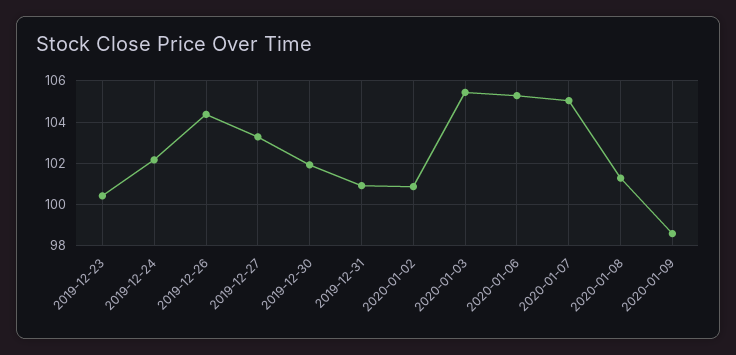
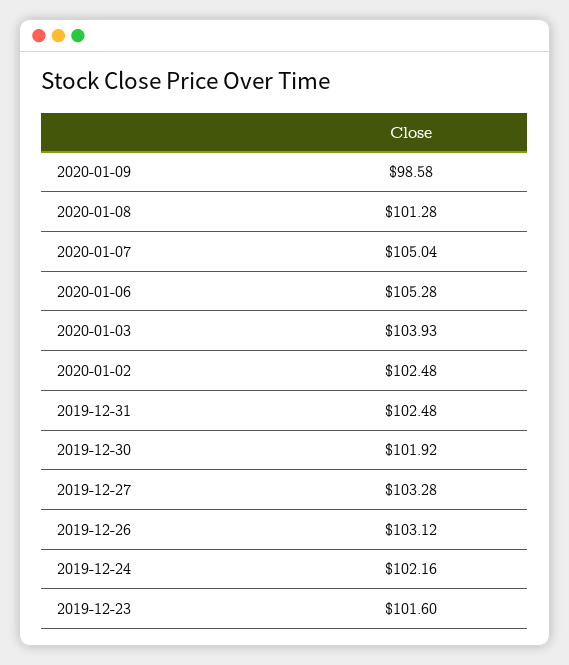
  {
-   "2019-12-23": 100.5,
+   "2019-12-23": 101.6,
    "2019-12-24": 102.16,
-   "2019-12-26": 104.5,
+   "2019-12-26": 103.12,
    "2019-12-27": 103.28,
    "2019-12-30": 101.92,
-   "2019-12-31": 101,
+   "2019-12-31": 102.48,
-   "2020-01-02": 101,
+   "2020-01-02": 102.48,
-   "2020-01-03": 105.5,
+   "2020-01-03": 103.93,
    "2020-01-06": 105.28,
    "2020-01-07": 105.04,
    "2020-01-08": 101.28,
    "2020-01-09": 98.58
  }

